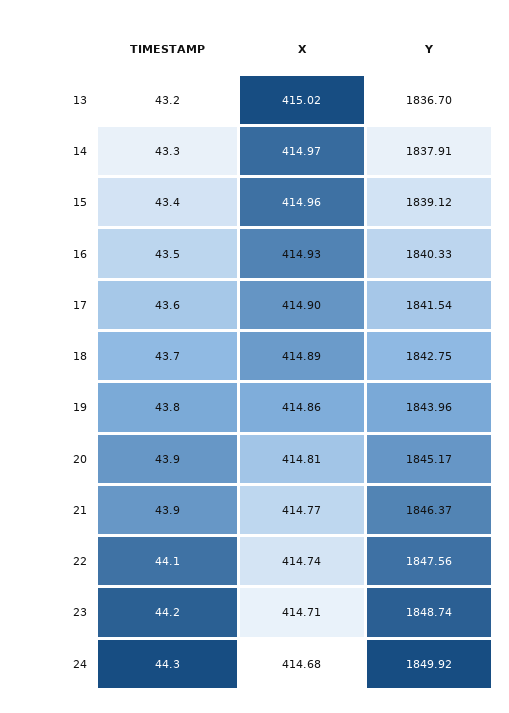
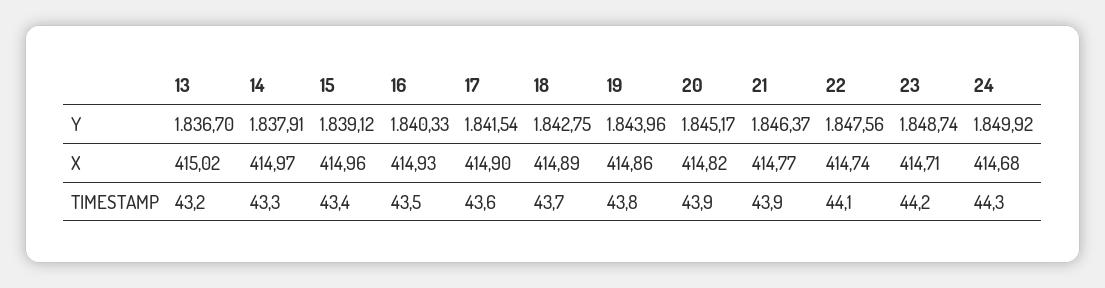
  {
    "TIMESTAMP": {
      "13": 43.2,
      "14": 43.3,
      "15": 43.4,
      "16": 43.5,
      "17": 43.6,
      "18": 43.7,
      "19": 43.8,
      "20": 43.9,
      "21": 43.9,
      "22": 44.1,
      "23": 44.2,
      "24": 44.3
    },
    "X": {
      "13": 415.02,
      "14": 414.97,
      "15": 414.96,
      "16": 414.93,
      "17": 414.9,
      "18": 414.89,
      "19": 414.86,
-     "20": 414.81,
+     "20": 414.82,
      "21": 414.77,
      "22": 414.74,
      "23": 414.71,
      "24": 414.68
    },
    "Y": {
      "13": 1836.7,
      "14": 1837.91,
      "15": 1839.12,
      "16": 1840.33,
      "17": 1841.54,
      "18": 1842.75,
      "19": 1843.96,
      "20": 1845.17,
      "21": 1846.37,
      "22": 1847.56,
      "23": 1848.74,
      "24": 1849.92
    }
  }

